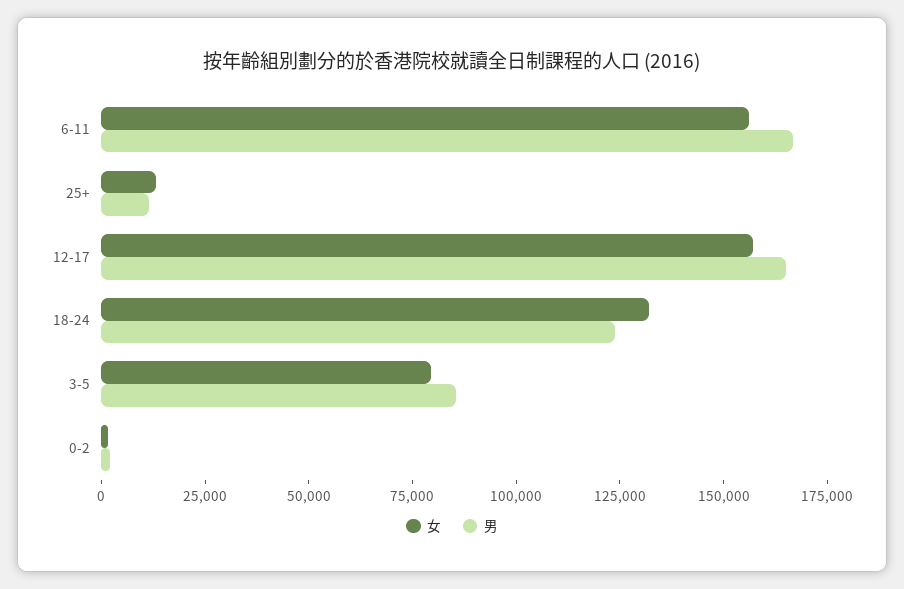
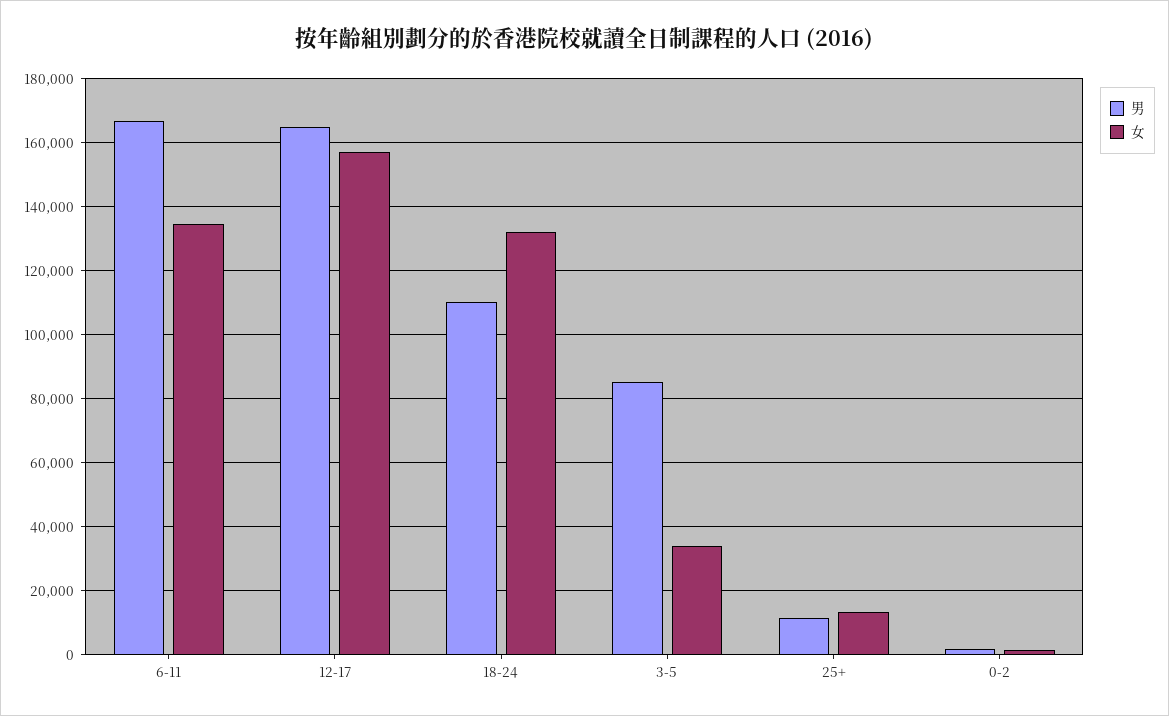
  {
    "女": {
-     "6-11": 155000,
+     "6-11": 134000,
      "25+": 14000,
      "12-17": 158000,
      "18-24": 132000,
-     "3-5": 80000,
+     "3-5": 34000,
      "0-2": 2000
    },
    "男": {
      "6-11": 166000,
      "25+": 12000,
      "12-17": 164000,
-     "18-24": 125000,
+     "18-24": 110000,
      "3-5": 86000,
      "0-2": 2000
    }
  }

